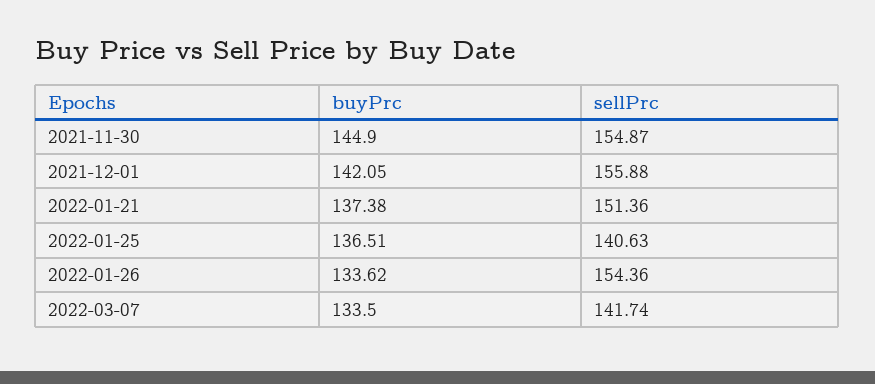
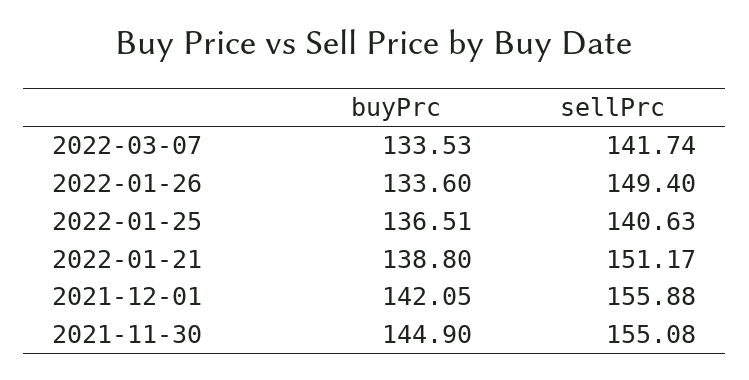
  {
    "buyPrc": {
      "2021-11-30": 144.9,
      "2021-12-01": 142.05,
-     "2022-01-21": 137.38,
+     "2022-01-21": 138.8,
      "2022-01-25": 136.51,
-     "2022-01-26": 133.62,
+     "2022-01-26": 133.6,
-     "2022-03-07": 133.5
+     "2022-03-07": 133.53
    },
    "sellPrc": {
-     "2021-11-30": 154.87,
+     "2021-11-30": 155.08,
      "2021-12-01": 155.88,
-     "2022-01-21": 151.36,
+     "2022-01-21": 151.17,
      "2022-01-25": 140.63,
-     "2022-01-26": 154.36,
+     "2022-01-26": 149.4,
      "2022-03-07": 141.74
    }
  }

